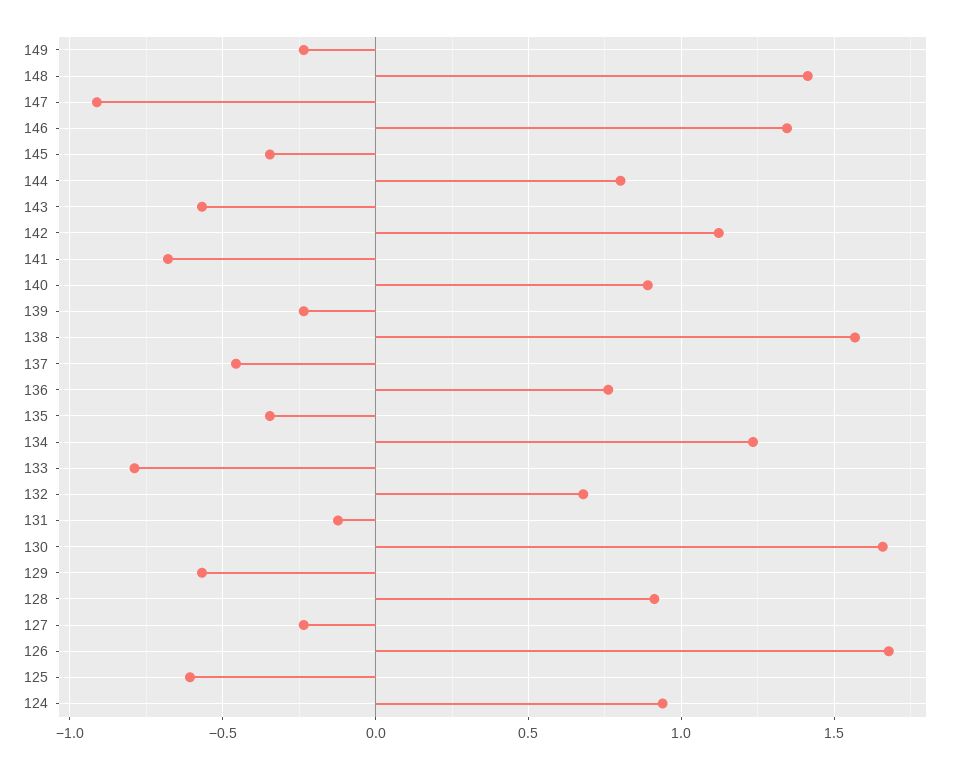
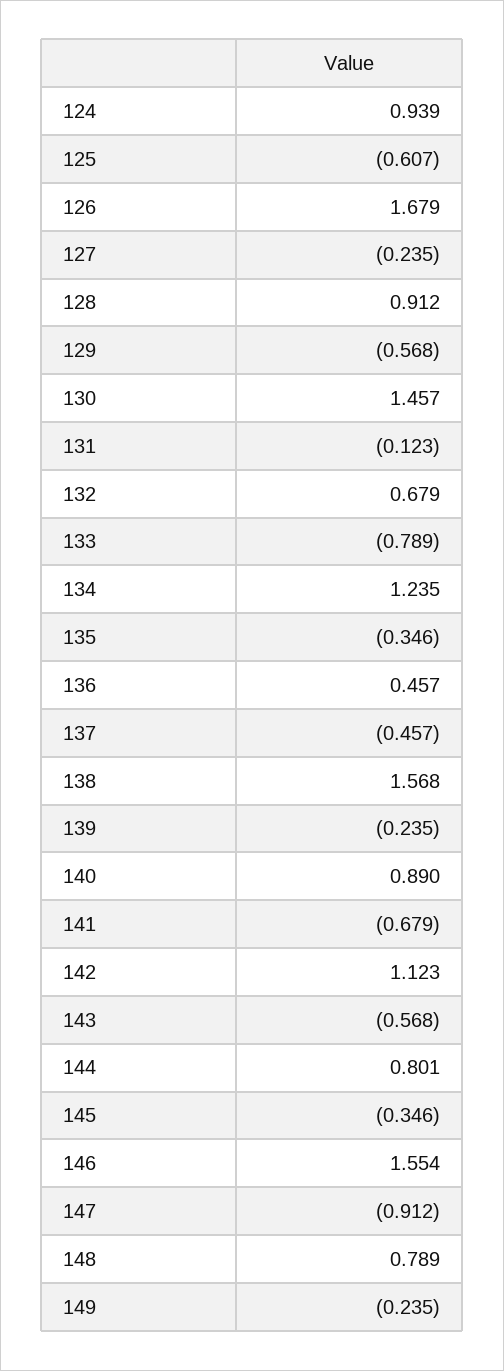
  {
    "149": -0.235,
-   "148": 1.4,
+   "148": 0.789,
    "147": -0.912,
-   "146": 1.35,
+   "146": 1.554,
    "145": -0.346,
    "144": 0.801,
    "143": -0.568,
    "142": 1.123,
    "141": -0.679,
    "140": 0.89,
    "139": -0.235,
    "138": 1.568,
    "137": -0.457,
-   "136": 0.75,
+   "136": 0.457,
    "135": -0.346,
    "134": 1.235,
    "133": -0.789,
    "132": 0.679,
    "131": -0.123,
-   "130": 1.65,
+   "130": 1.457,
    "129": -0.568,
    "128": 0.912,
    "127": -0.235,
    "126": 1.679,
    "125": -0.607,
    "124": 0.939
  }

